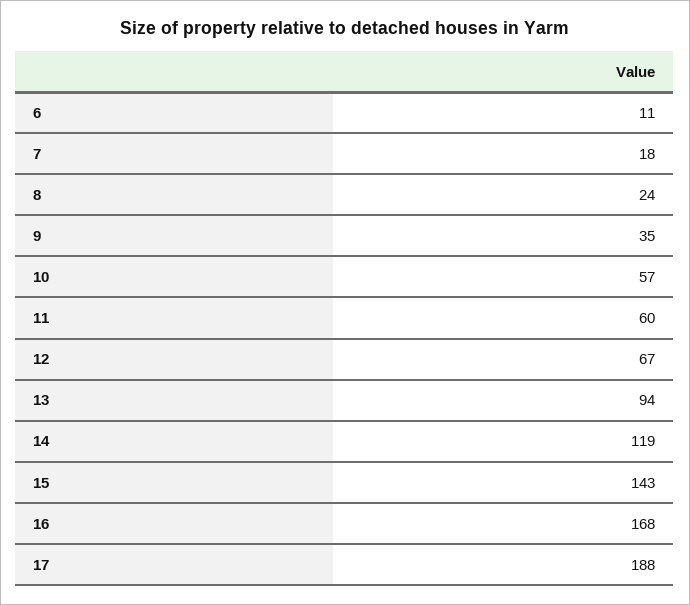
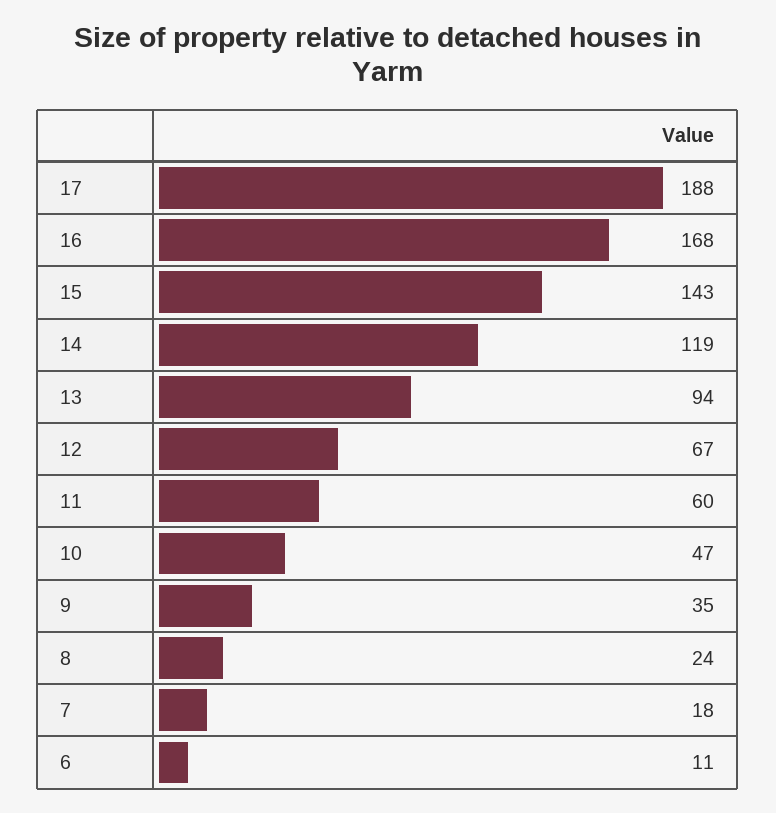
  {
    "6": 11,
    "7": 18,
    "8": 24,
    "9": 35,
-   "10": 57,
+   "10": 47,
    "11": 60,
    "12": 67,
    "13": 94,
    "14": 119,
    "15": 143,
    "16": 168,
    "17": 188
  }

